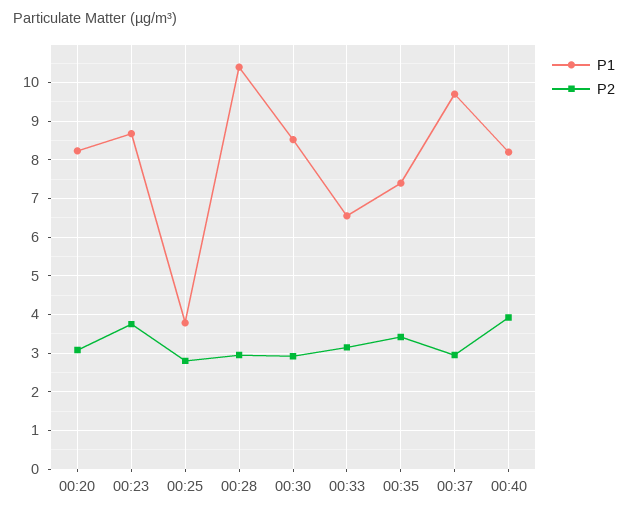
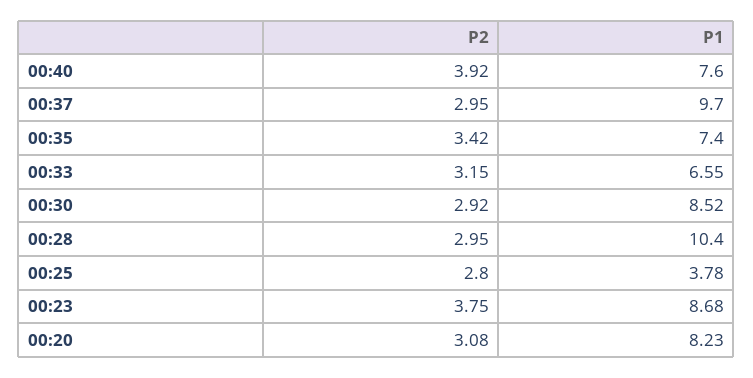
  {
    "P1": {
      "00:20": 8.23,
      "00:23": 8.68,
      "00:25": 3.78,
      "00:28": 10.4,
      "00:30": 8.52,
      "00:33": 6.55,
      "00:35": 7.4,
      "00:37": 9.7,
-     "00:40": 8.2
+     "00:40": 7.6
    },
    "P2": {
      "00:20": 3.08,
      "00:23": 3.75,
      "00:25": 2.8,
      "00:28": 2.95,
      "00:30": 2.92,
      "00:33": 3.15,
      "00:35": 3.42,
      "00:37": 2.95,
      "00:40": 3.92
    }
  }

